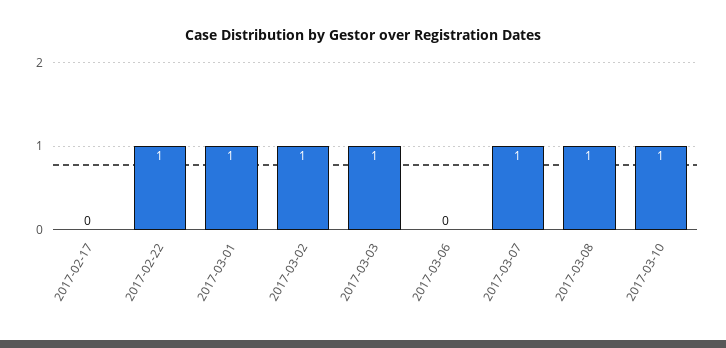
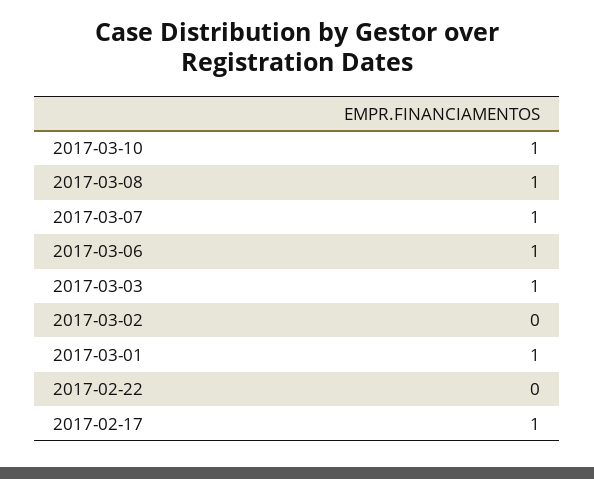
  {
-   "2017-02-17": 0,
+   "2017-02-17": 1,
-   "2017-02-22": 1,
+   "2017-02-22": 0,
    "2017-03-01": 1,
-   "2017-03-02": 1,
+   "2017-03-02": 0,
    "2017-03-03": 1,
-   "2017-03-06": 0,
+   "2017-03-06": 1,
    "2017-03-07": 1,
    "2017-03-08": 1,
    "2017-03-10": 1
  }

